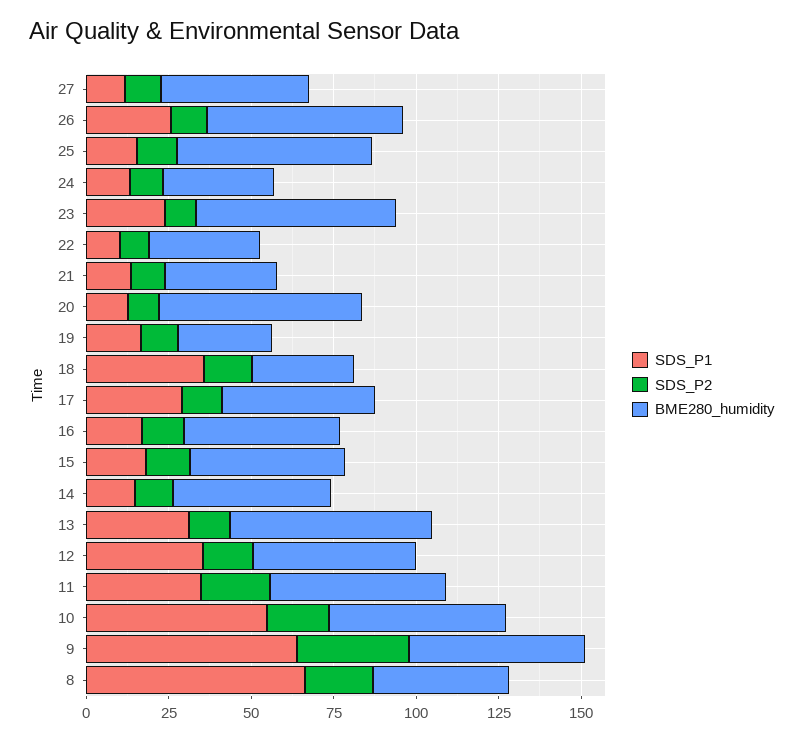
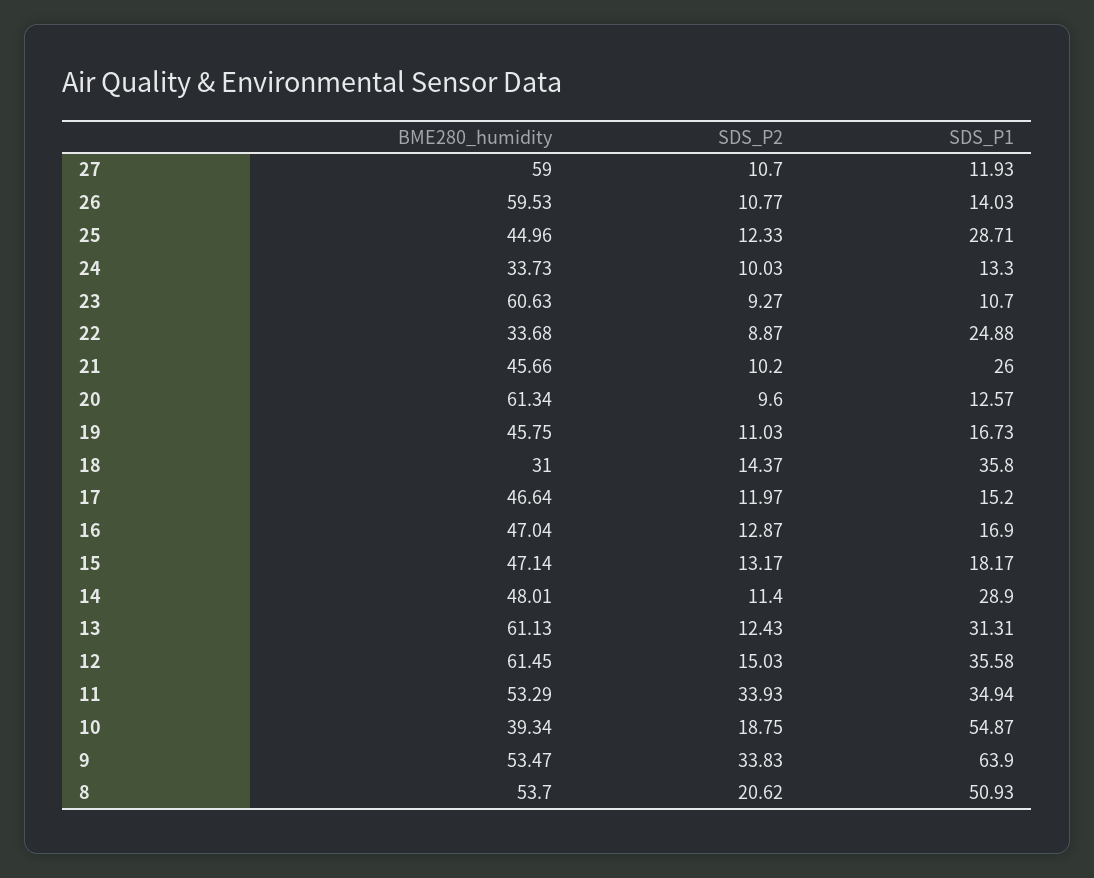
  {
    "SDS_P1": {
      "27": 11.93,
-     "26": 25,
+     "26": 14.03,
-     "25": 15,
+     "25": 28.71,
      "24": 13.3,
-     "23": 25,
+     "23": 10.7,
-     "22": 10,
+     "22": 24.88,
-     "21": 15,
+     "21": 26,
      "20": 12.57,
      "19": 16.73,
      "18": 35.8,
-     "17": 30,
+     "17": 15.2,
      "16": 16.9,
      "15": 18.17,
-     "14": 15,
+     "14": 28.9,
      "13": 31.31,
      "12": 35.58,
      "11": 34.94,
      "10": 54.87,
      "9": 63.9,
-     "8": 65
+     "8": 50.93
    },
    "SDS_P2": {
      "27": 10.7,
      "26": 10.77,
      "25": 12.33,
      "24": 10.03,
      "23": 9.27,
      "22": 8.87,
      "21": 10.2,
      "20": 9.6,
      "19": 11.03,
      "18": 14.37,
      "17": 11.97,
      "16": 12.87,
      "15": 13.17,
      "14": 11.4,
      "13": 12.43,
      "12": 15.03,
-     "11": 20,
+     "11": 33.93,
      "10": 18.75,
      "9": 33.83,
      "8": 20.62
    },
    "BME280_humidity": {
-     "27": 45,
+     "27": 59,
      "26": 59.53,
-     "25": 60,
+     "25": 44.96,
      "24": 33.73,
      "23": 60.63,
      "22": 33.68,
-     "21": 35,
+     "21": 45.66,
      "20": 61.34,
-     "19": 30,
+     "19": 45.75,
      "18": 31,
      "17": 46.64,
      "16": 47.04,
      "15": 47.14,
      "14": 48.01,
      "13": 61.13,
-     "12": 50,
+     "12": 61.45,
      "11": 53.29,
-     "10": 55,
+     "10": 39.34,
      "9": 53.47,
-     "8": 40
+     "8": 53.7
    }
  }

